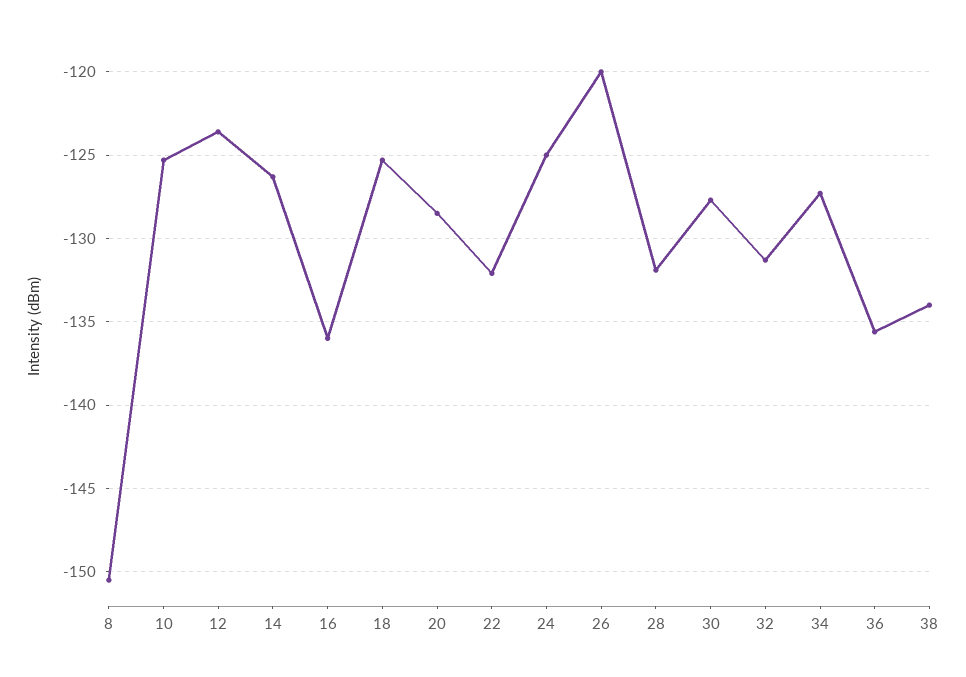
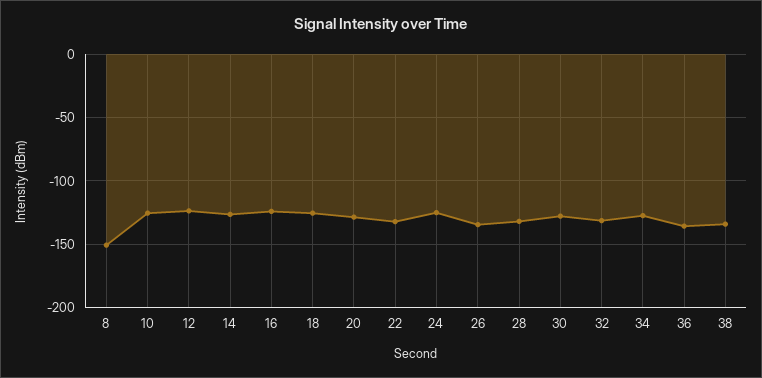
  {
    "8": -150.5,
    "10": -125.5,
    "12": -123.5,
    "14": -126.5,
-   "16": -136,
+   "16": -125,
    "18": -125.5,
    "20": -128.5,
    "22": -132,
    "24": -125,
-   "26": -120,
+   "26": -135,
    "28": -132,
    "30": -127.5,
    "32": -131.5,
    "34": -127.5,
    "36": -135.5,
    "38": -134
  }

